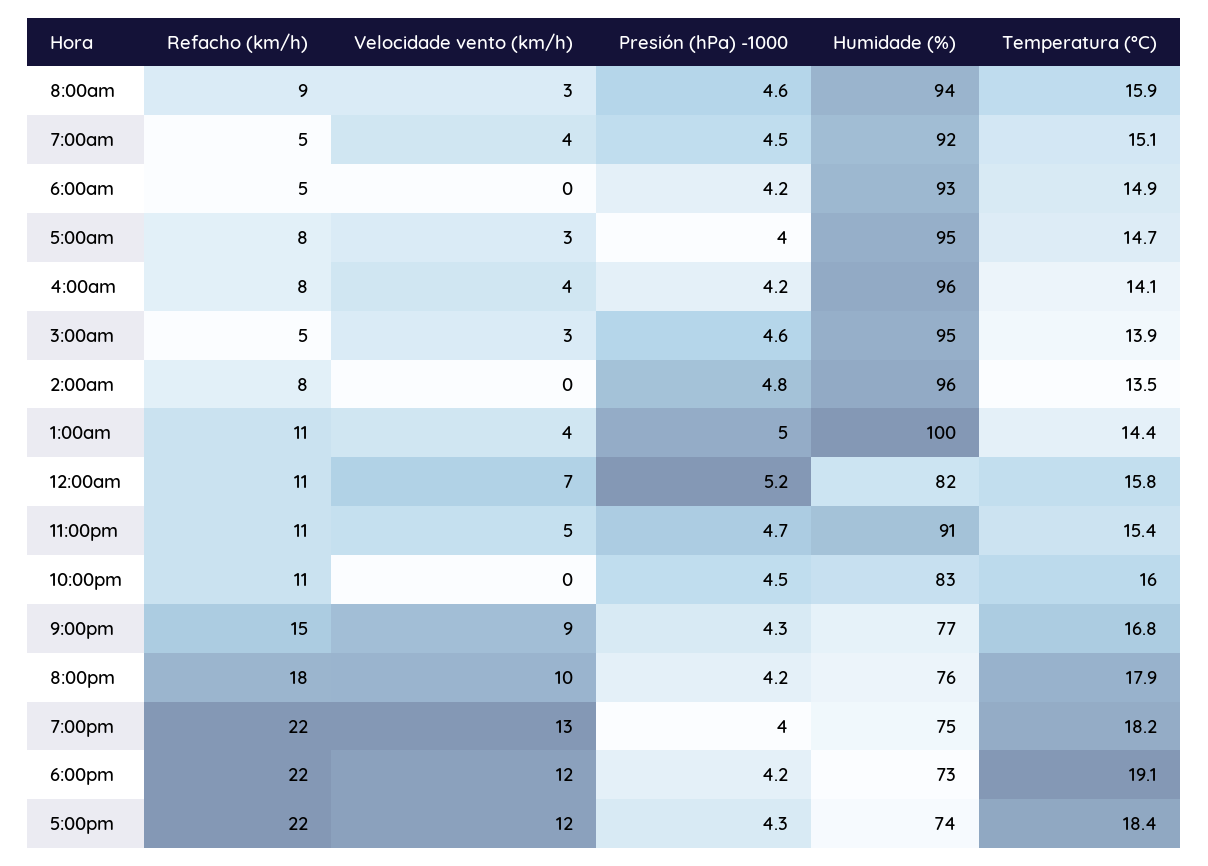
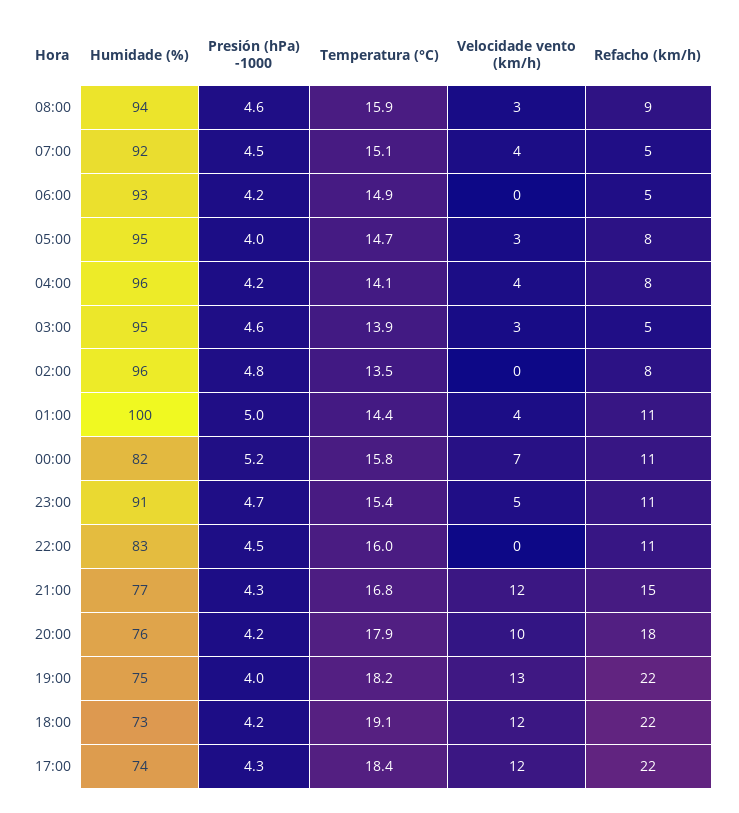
  {
    "Refacho (km/h)": {
      "8:00am": 9,
      "7:00am": 5,
      "6:00am": 5,
      "5:00am": 8,
      "4:00am": 8,
      "3:00am": 5,
      "2:00am": 8,
      "1:00am": 11,
      "12:00am": 11,
      "11:00pm": 11,
      "10:00pm": 11,
      "9:00pm": 15,
      "8:00pm": 18,
      "7:00pm": 22,
      "6:00pm": 22,
      "5:00pm": 22
    },
    "Velocidade vento (km/h)": {
      "8:00am": 3,
      "7:00am": 4,
      "6:00am": 0,
      "5:00am": 3,
      "4:00am": 4,
      "3:00am": 3,
      "2:00am": 0,
      "1:00am": 4,
      "12:00am": 7,
      "11:00pm": 5,
      "10:00pm": 0,
-     "9:00pm": 9,
+     "9:00pm": 12,
      "8:00pm": 10,
      "7:00pm": 13,
      "6:00pm": 12,
      "5:00pm": 12
    },
    "Presión (hPa) -1000": {
      "8:00am": 4.6,
      "7:00am": 4.5,
      "6:00am": 4.2,
      "5:00am": 4,
      "4:00am": 4.2,
      "3:00am": 4.6,
      "2:00am": 4.8,
      "1:00am": 5,
      "12:00am": 5.2,
      "11:00pm": 4.7,
      "10:00pm": 4.5,
      "9:00pm": 4.3,
      "8:00pm": 4.2,
      "7:00pm": 4,
      "6:00pm": 4.2,
      "5:00pm": 4.3
    },
    "Humidade (%)": {
      "8:00am": 94,
      "7:00am": 92,
      "6:00am": 93,
      "5:00am": 95,
      "4:00am": 96,
      "3:00am": 95,
      "2:00am": 96,
      "1:00am": 100,
      "12:00am": 82,
      "11:00pm": 91,
      "10:00pm": 83,
      "9:00pm": 77,
      "8:00pm": 76,
      "7:00pm": 75,
      "6:00pm": 73,
      "5:00pm": 74
    },
    "Temperatura (°C)": {
      "8:00am": 15.9,
      "7:00am": 15.1,
      "6:00am": 14.9,
      "5:00am": 14.7,
      "4:00am": 14.1,
      "3:00am": 13.9,
      "2:00am": 13.5,
      "1:00am": 14.4,
      "12:00am": 15.8,
      "11:00pm": 15.4,
      "10:00pm": 16,
      "9:00pm": 16.8,
      "8:00pm": 17.9,
      "7:00pm": 18.2,
      "6:00pm": 19.1,
      "5:00pm": 18.4
    }
  }

